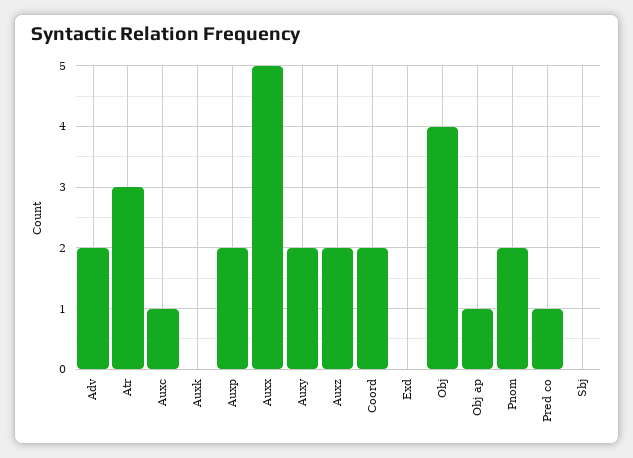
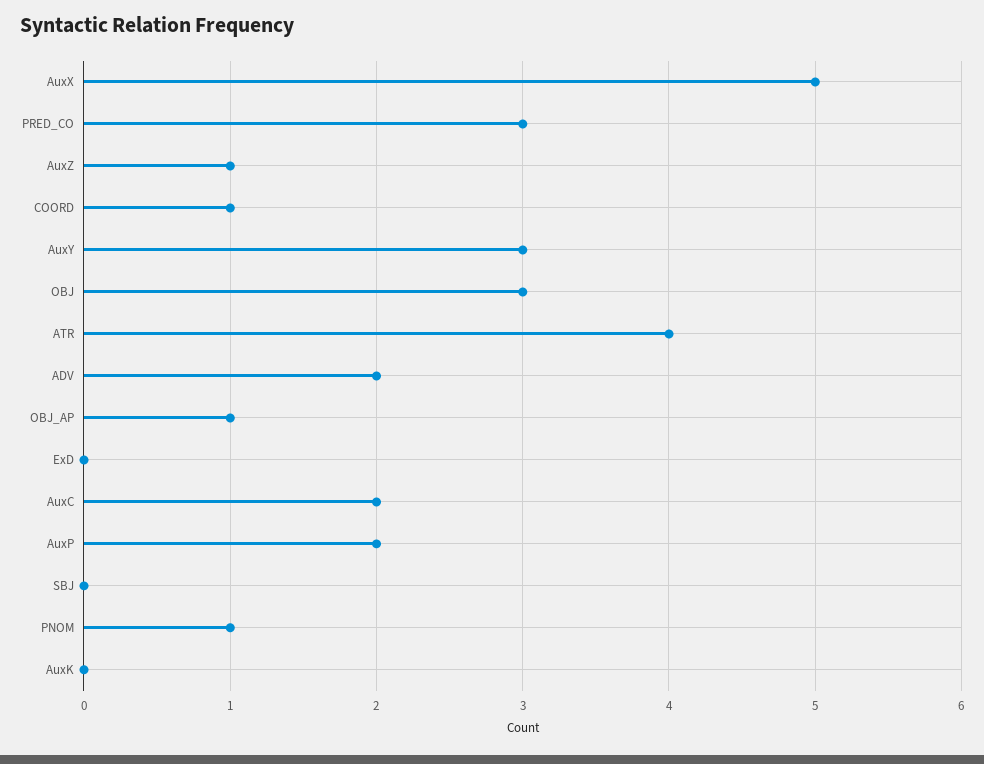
  {
    "Adv": 2,
-   "Atr": 3,
+   "Atr": 4,
-   "Auxc": 1,
+   "Auxc": 2,
    "Auxk": 0,
    "Auxp": 2,
    "Auxx": 5,
-   "Auxy": 2,
+   "Auxy": 3,
-   "Auxz": 2,
+   "Auxz": 1,
-   "Coord": 2,
+   "Coord": 1,
    "Exd": 0,
-   "Obj": 4,
+   "Obj": 3,
    "Obj ap": 1,
-   "Pnom": 2,
+   "Pnom": 1,
-   "Pred co": 1,
+   "Pred co": 3,
    "Sbj": 0
  }

